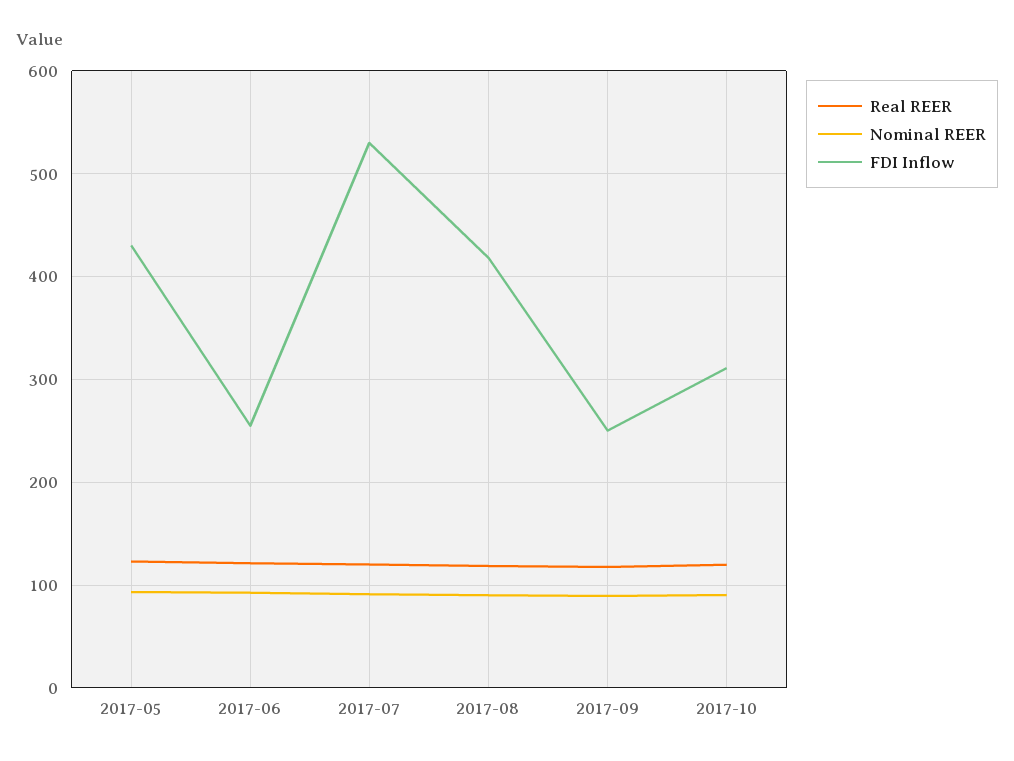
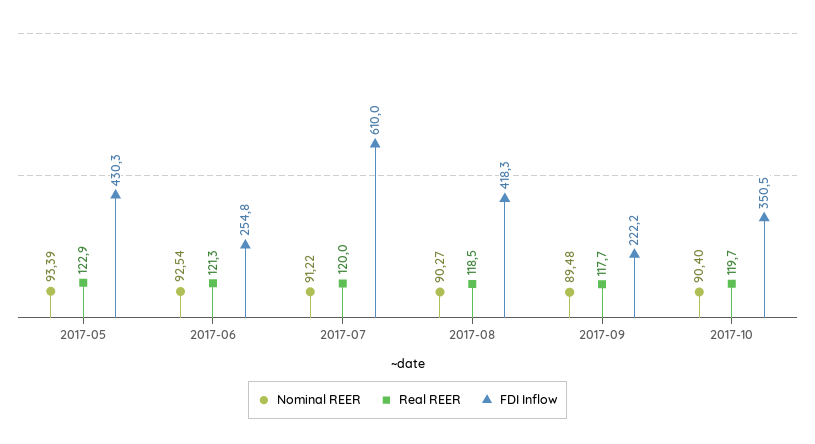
  {
    "Real REER": {
      "2017-05": 122.9,
      "2017-06": 121.3,
      "2017-07": 120,
      "2017-08": 118.5,
      "2017-09": 117.7,
      "2017-10": 119.7
    },
    "Nominal REER": {
      "2017-05": 93.39,
      "2017-06": 92.54,
      "2017-07": 91.22,
      "2017-08": 90.27,
      "2017-09": 89.48,
      "2017-10": 90.4
    },
    "FDI Inflow": {
      "2017-05": 430.3,
      "2017-06": 254.8,
-     "2017-07": 530,
+     "2017-07": 610,
      "2017-08": 418.3,
-     "2017-09": 250,
+     "2017-09": 222.2,
-     "2017-10": 310
+     "2017-10": 350.5
    }
  }

